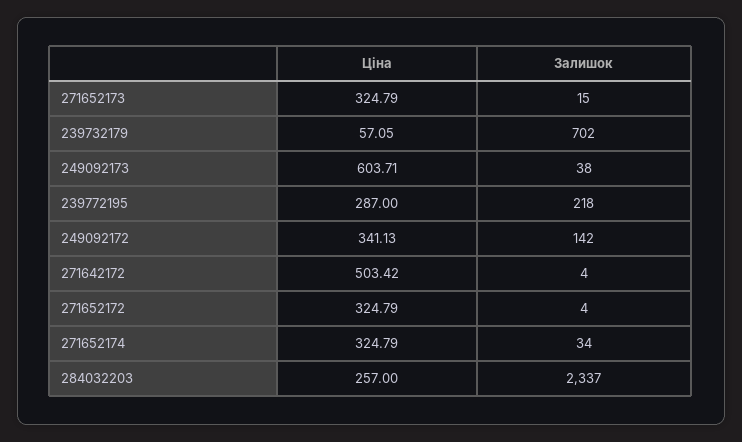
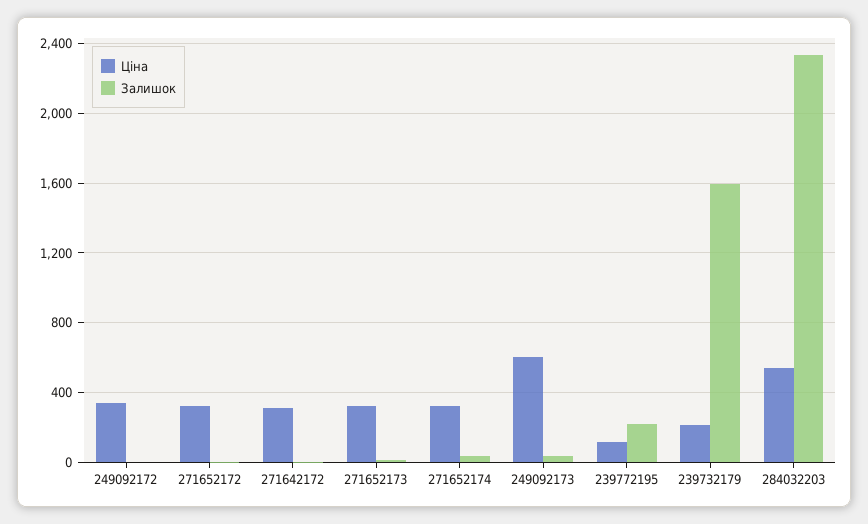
  {
    "Ціна": {
      "271652173": 324.79,
-     "239732179": 57.05,
+     "239732179": 200,
      "249092173": 603.71,
-     "239772195": 287,
+     "239772195": 100,
      "249092172": 341.13,
-     "271642172": 503.42,
+     "271642172": 300,
      "271652172": 324.79,
      "271652174": 324.79,
-     "284032203": 257
+     "284032203": 550
    },
    "Залишок": {
      "271652173": 15,
-     "239732179": 702,
+     "239732179": 1600,
      "249092173": 38,
      "239772195": 218,
-     "249092172": 142,
+     "249092172": 0,
      "271642172": 4,
      "271652172": 4,
      "271652174": 34,
      "284032203": 2337
    }
  }

